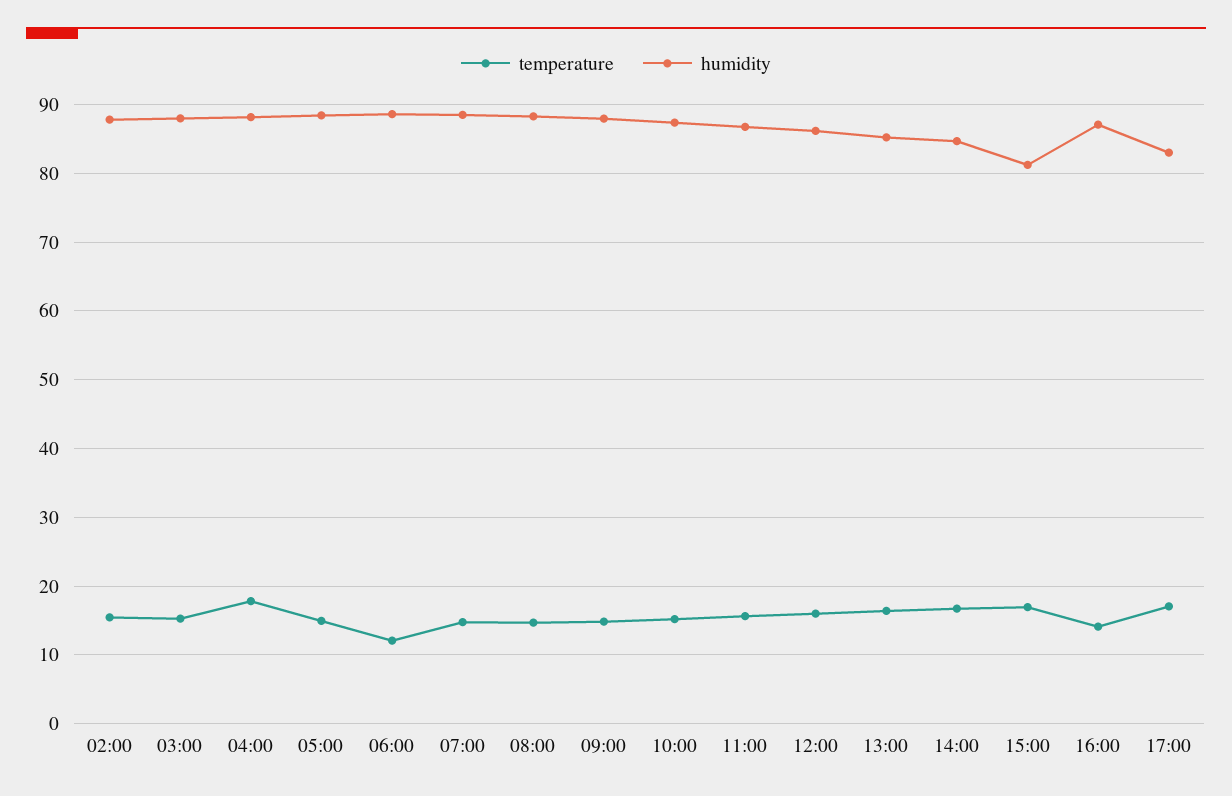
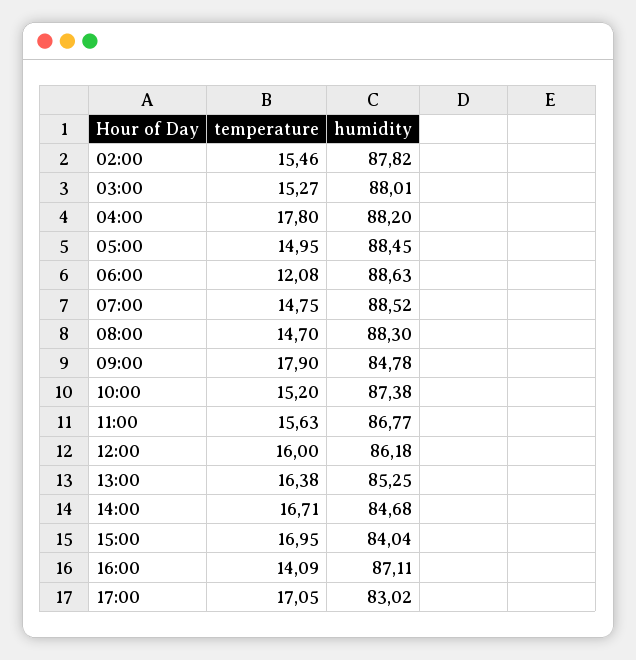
  {
    "temperature": {
      "02:00": 15.46,
      "03:00": 15.27,
      "04:00": 17.8,
      "05:00": 14.95,
      "06:00": 12.08,
      "07:00": 14.75,
      "08:00": 14.7,
-     "09:00": 15,
+     "09:00": 17.9,
      "10:00": 15.2,
      "11:00": 15.63,
      "12:00": 16,
      "13:00": 16.38,
      "14:00": 16.71,
      "15:00": 16.95,
      "16:00": 14.09,
      "17:00": 17.05
    },
    "humidity": {
      "02:00": 87.82,
      "03:00": 88.01,
      "04:00": 88.2,
      "05:00": 88.45,
      "06:00": 88.63,
      "07:00": 88.52,
      "08:00": 88.3,
-     "09:00": 88,
+     "09:00": 84.78,
      "10:00": 87.38,
      "11:00": 86.77,
      "12:00": 86.18,
      "13:00": 85.25,
      "14:00": 84.68,
-     "15:00": 81,
+     "15:00": 84.04,
      "16:00": 87.11,
      "17:00": 83.02
    }
  }

